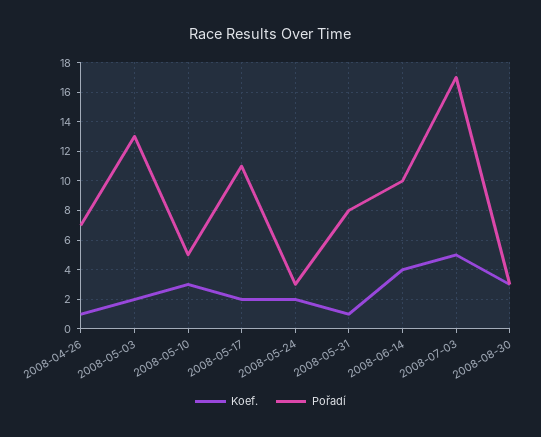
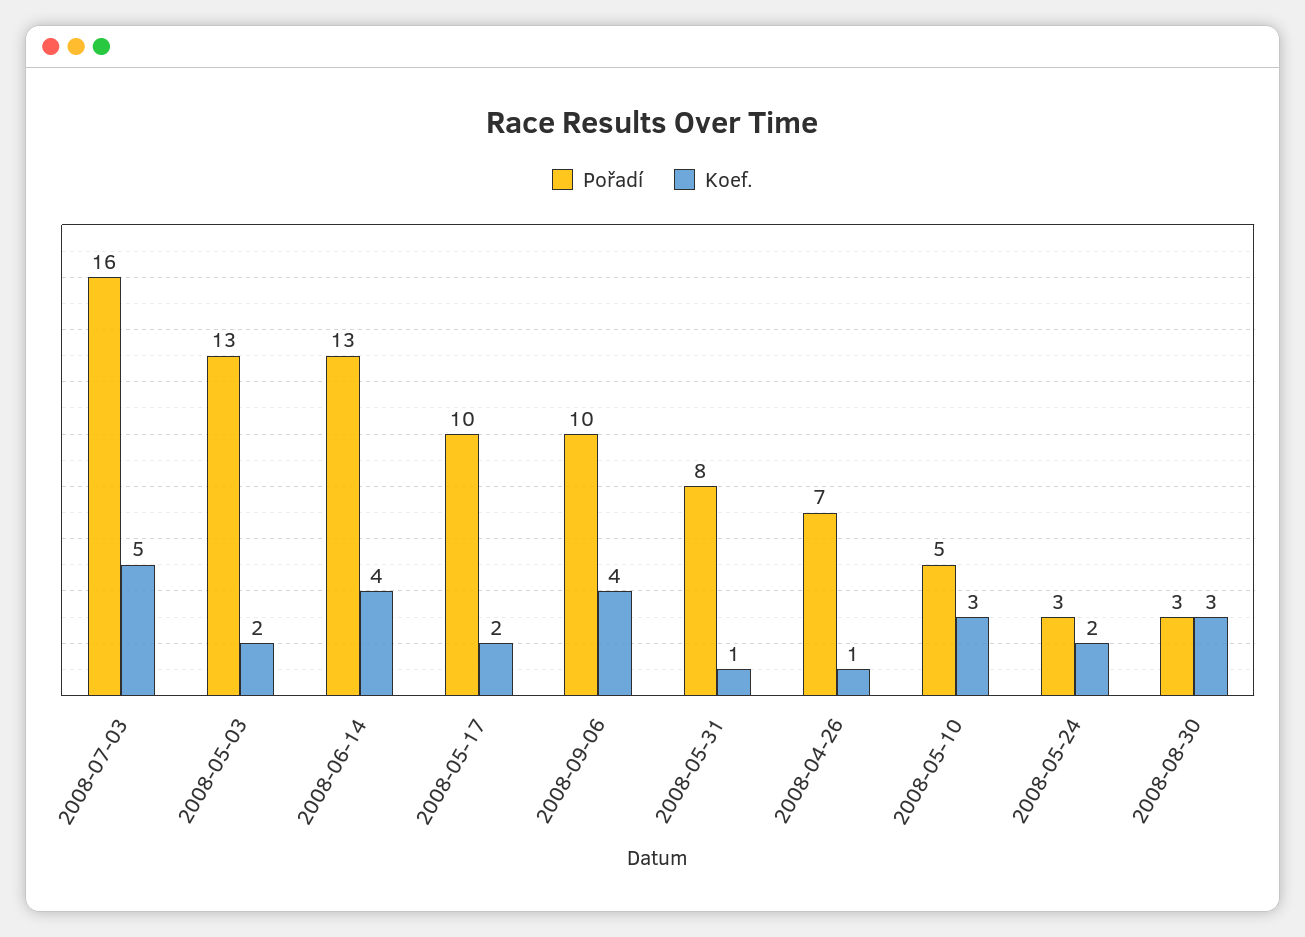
  {
    "Koef.": {
      "2008-04-26": 1,
      "2008-05-03": 2,
      "2008-05-10": 3,
      "2008-05-17": 2,
      "2008-05-24": 2,
      "2008-05-31": 1,
      "2008-06-14": 4,
      "2008-07-03": 5,
-     "2008-08-30": 3
+     "2008-08-30": 3,
+     "2008-09-06": 4
    },
    "Pořadí": {
      "2008-04-26": 7,
      "2008-05-03": 13,
      "2008-05-10": 5,
-     "2008-05-17": 11,
+     "2008-05-17": 10,
      "2008-05-24": 3,
      "2008-05-31": 8,
-     "2008-06-14": 10,
+     "2008-06-14": 13,
-     "2008-07-03": 17,
+     "2008-07-03": 16,
-     "2008-08-30": 3
+     "2008-08-30": 3,
+     "2008-09-06": 10
    }
  }

